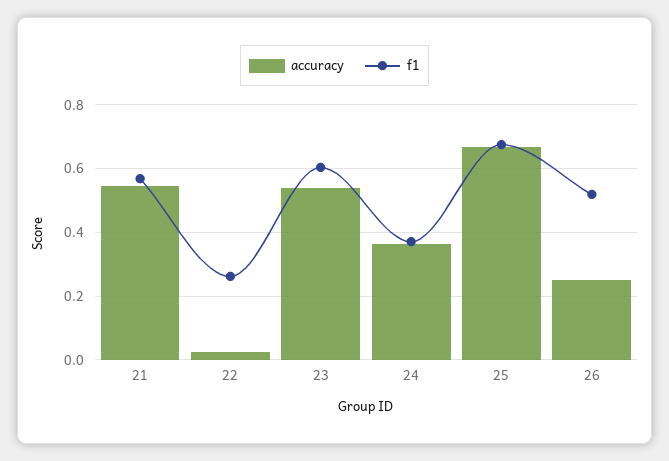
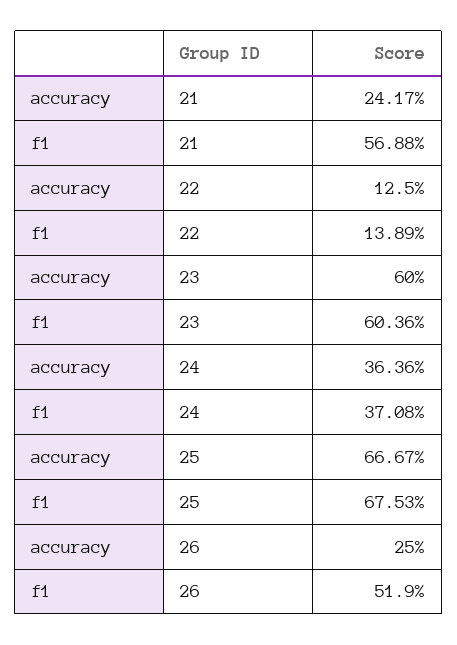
  {
    "accuracy": {
-     "21": 0.54,
+     "21": 0.2417,
-     "22": 0.02,
+     "22": 0.125,
-     "23": 0.54,
+     "23": 0.6,
      "24": 0.3636,
      "25": 0.6667,
      "26": 0.25
    },
    "f1": {
      "21": 0.5688,
-     "22": 0.26,
+     "22": 0.1389,
      "23": 0.6036,
      "24": 0.3708,
      "25": 0.6753,
      "26": 0.519
    }
  }

